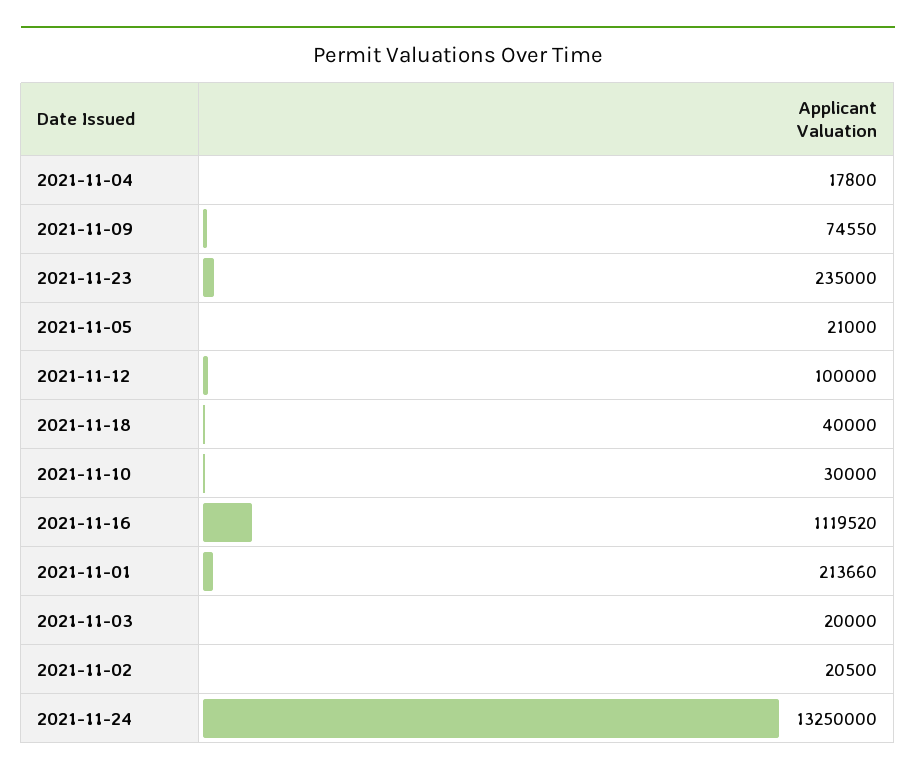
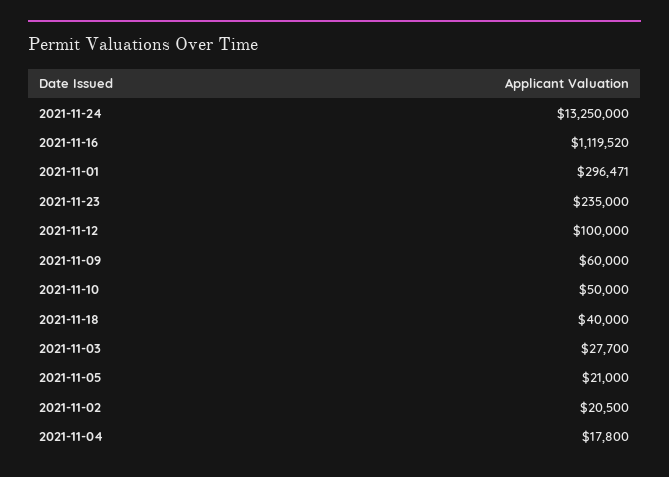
  {
    "2021-11-04": 17800,
-   "2021-11-09": 74550,
+   "2021-11-09": 60000,
    "2021-11-23": 235000,
    "2021-11-05": 21000,
    "2021-11-12": 100000,
    "2021-11-18": 40000,
-   "2021-11-10": 30000,
+   "2021-11-10": 50000,
    "2021-11-16": 1119520,
-   "2021-11-01": 213660,
+   "2021-11-01": 296471,
-   "2021-11-03": 20000,
+   "2021-11-03": 27700,
    "2021-11-02": 20500,
    "2021-11-24": 13250000
  }

